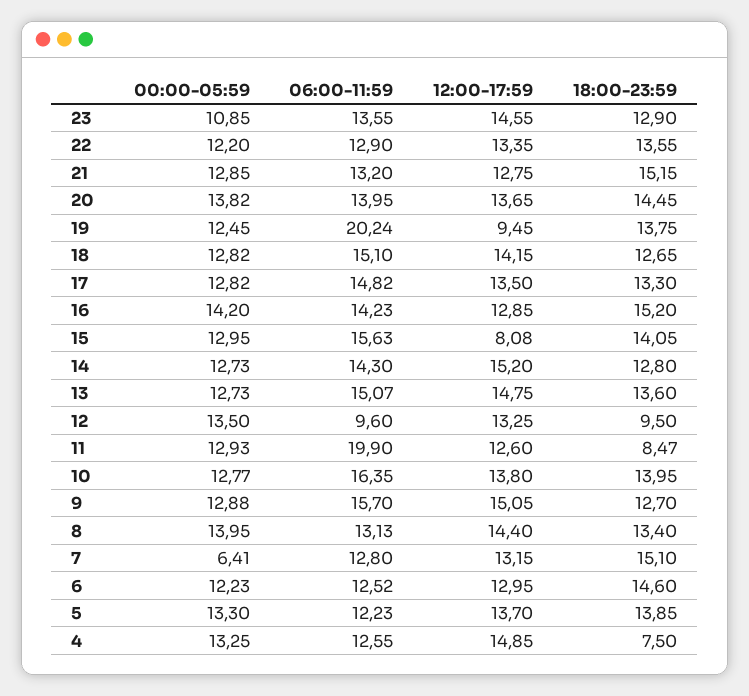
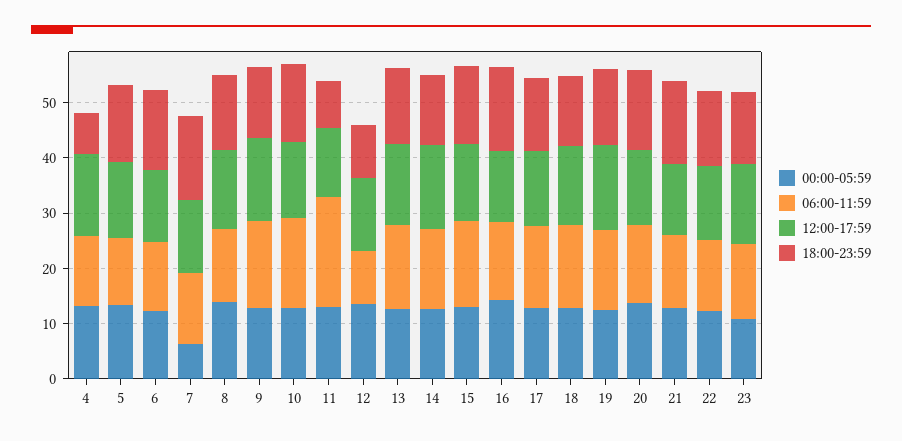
  {
    "00:00-05:59": {
      "23": 10.85,
      "22": 12.2,
      "21": 12.85,
      "20": 13.82,
      "19": 12.45,
      "18": 12.82,
      "17": 12.82,
      "16": 14.2,
      "15": 12.95,
      "14": 12.73,
      "13": 12.73,
      "12": 13.5,
      "11": 12.93,
      "10": 12.77,
      "9": 12.88,
      "8": 13.95,
      "7": 6.41,
      "6": 12.23,
      "5": 13.3,
      "4": 13.25
    },
    "06:00-11:59": {
      "23": 13.55,
      "22": 12.9,
      "21": 13.2,
      "20": 13.95,
-     "19": 20.24,
+     "19": 14,
      "18": 15.1,
      "17": 14.82,
      "16": 14.23,
      "15": 15.63,
      "14": 14.3,
      "13": 15.07,
      "12": 9.6,
      "11": 19.9,
      "10": 16.35,
      "9": 15.7,
      "8": 13.13,
      "7": 12.8,
      "6": 12.52,
      "5": 12.23,
      "4": 12.55
    },
    "12:00-17:59": {
      "23": 14.55,
      "22": 13.35,
      "21": 12.75,
      "20": 13.65,
-     "19": 9.45,
+     "19": 16,
      "18": 14.15,
      "17": 13.5,
      "16": 12.85,
-     "15": 8.08,
+     "15": 14,
      "14": 15.2,
      "13": 14.75,
      "12": 13.25,
      "11": 12.6,
      "10": 13.8,
      "9": 15.05,
      "8": 14.4,
      "7": 13.15,
      "6": 12.95,
      "5": 13.7,
      "4": 14.85
    },
    "18:00-23:59": {
      "23": 12.9,
      "22": 13.55,
      "21": 15.15,
      "20": 14.45,
      "19": 13.75,
      "18": 12.65,
      "17": 13.3,
      "16": 15.2,
      "15": 14.05,
      "14": 12.8,
      "13": 13.6,
      "12": 9.5,
      "11": 8.47,
      "10": 13.95,
      "9": 12.7,
      "8": 13.4,
      "7": 15.1,
      "6": 14.6,
      "5": 13.85,
      "4": 7.5
    }
  }

